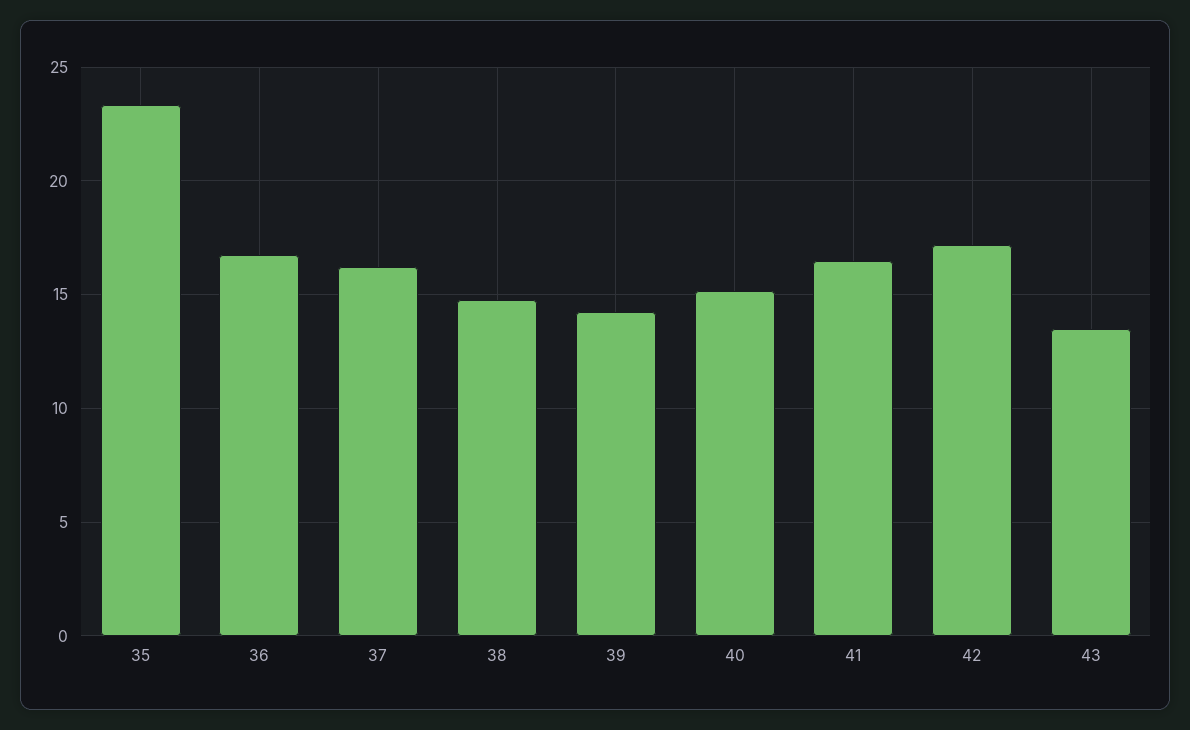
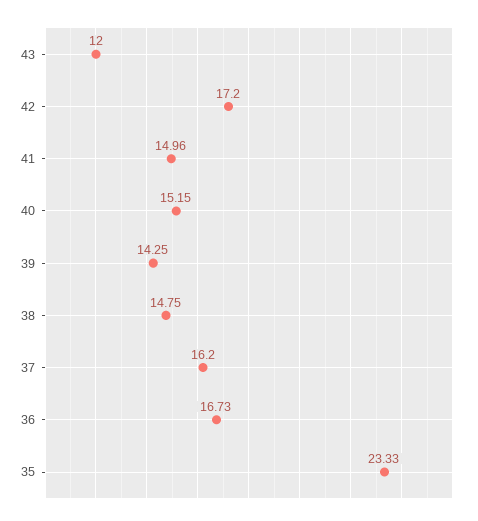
  {
    "35": 23.33,
    "36": 16.73,
    "37": 16.2,
    "38": 14.75,
    "39": 14.25,
    "40": 15.15,
-   "41": 16.5,
+   "41": 14.96,
    "42": 17.2,
-   "43": 13.5
+   "43": 12
  }

